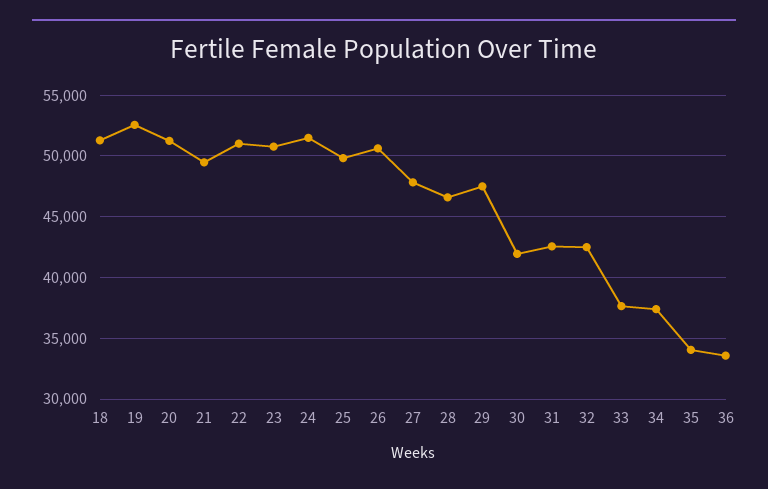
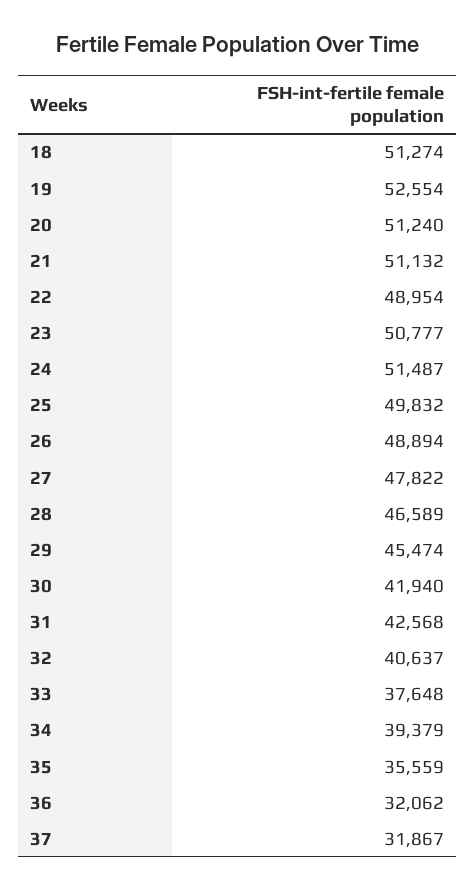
  {
    "18": 51274,
    "19": 52554,
    "20": 51240,
-   "21": 49500,
+   "21": 51132,
-   "22": 51000,
+   "22": 48954,
    "23": 50777,
    "24": 51487,
    "25": 49832,
-   "26": 50500,
+   "26": 48894,
    "27": 47822,
    "28": 46589,
-   "29": 47500,
+   "29": 45474,
    "30": 41940,
    "31": 42568,
-   "32": 42500,
+   "32": 40637,
    "33": 37648,
-   "34": 37500,
+   "34": 39379,
-   "35": 34000,
+   "35": 35559,
-   "36": 33500
+   "36": 32062,
+   "37": 31867
  }

